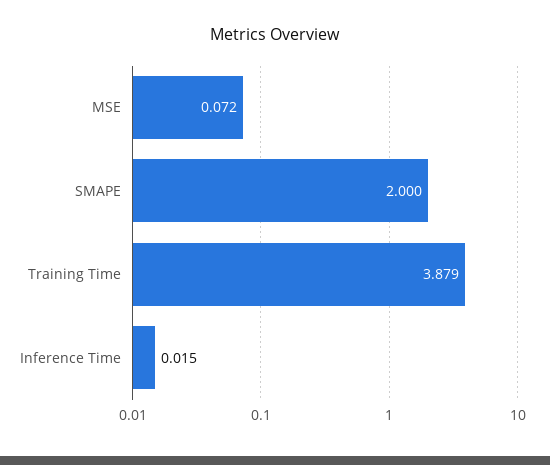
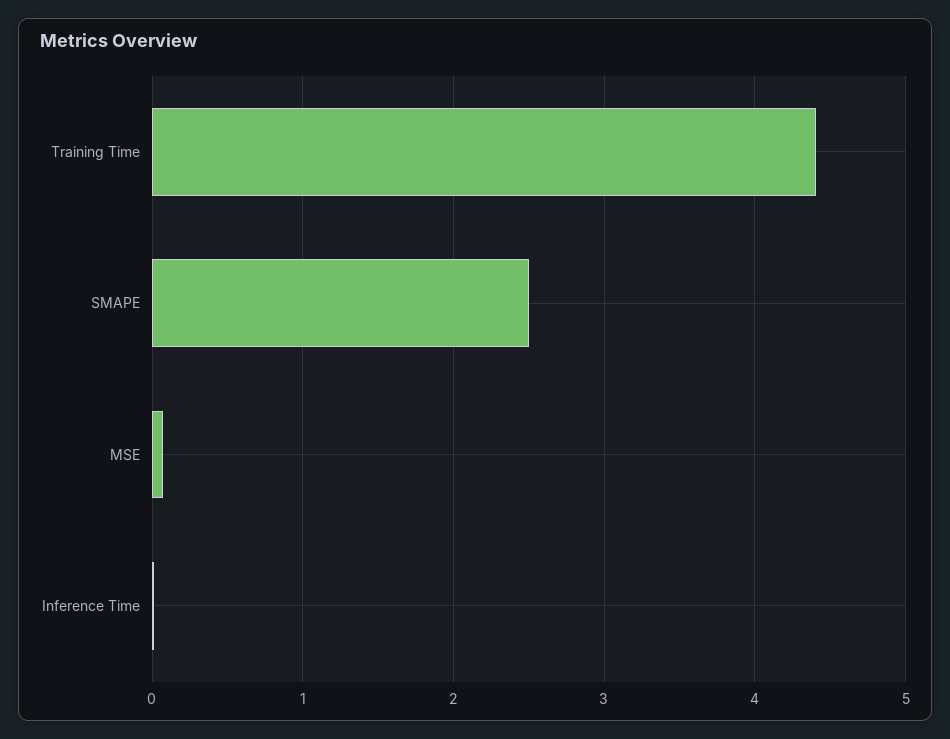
  {
    "MSE": 0.072,
-   "SMAPE": 2,
+   "SMAPE": 2.5,
-   "Training Time": 3.879,
+   "Training Time": 4.4,
    "Inference Time": 0.015
  }

